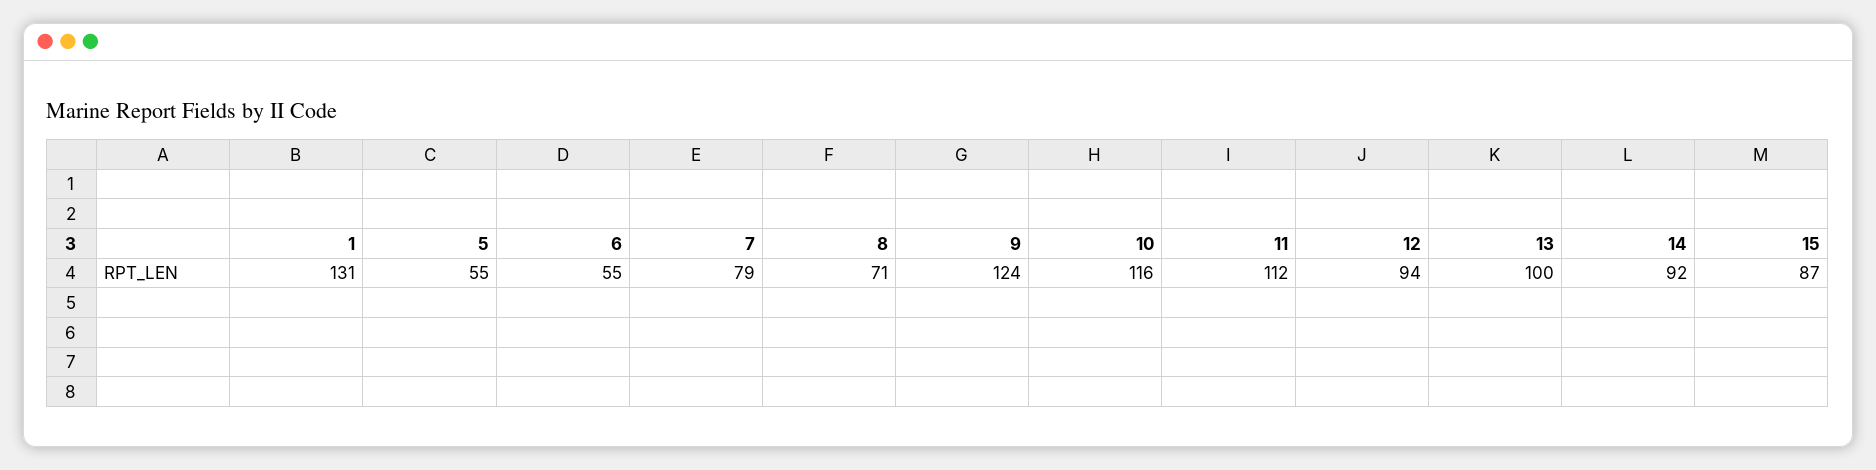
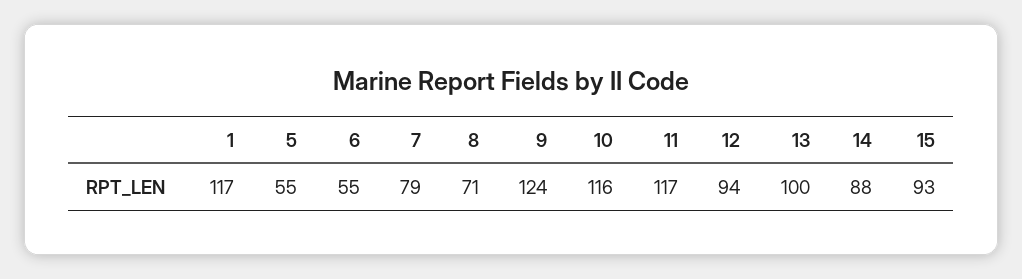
  {
-   "1": 131,
+   "1": 117,
    "5": 55,
    "6": 55,
    "7": 79,
    "8": 71,
    "9": 124,
    "10": 116,
-   "11": 112,
+   "11": 117,
    "12": 94,
    "13": 100,
-   "14": 92,
+   "14": 88,
-   "15": 87
+   "15": 93
  }

